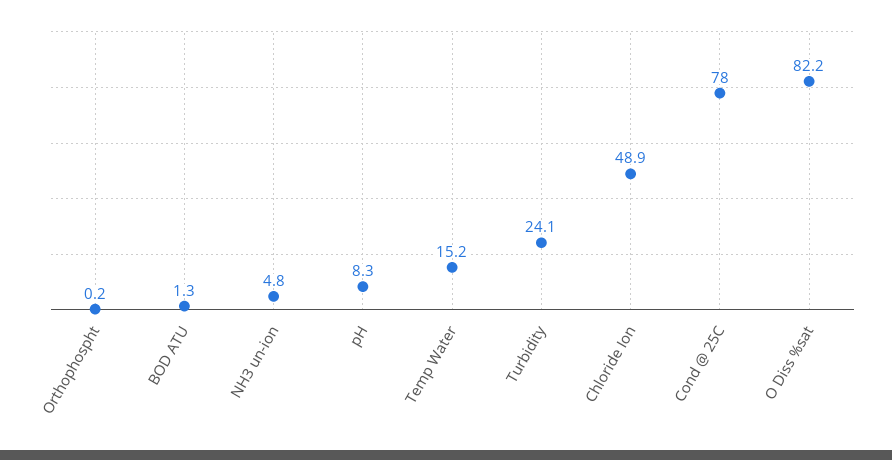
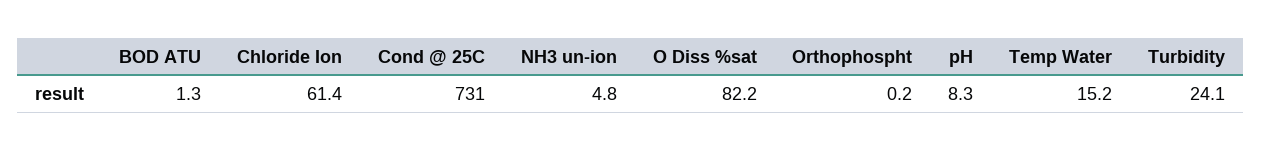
  {
    "Orthophospht": 0.2,
    "BOD ATU": 1.3,
    "NH3 un-ion": 4.8,
    "pH": 8.3,
    "Temp Water": 15.2,
    "Turbidity": 24.1,
-   "Chloride Ion": 48.9,
+   "Chloride Ion": 61.4,
-   "Cond @ 25C": 78,
+   "Cond @ 25C": 731,
    "O Diss %sat": 82.2
  }

